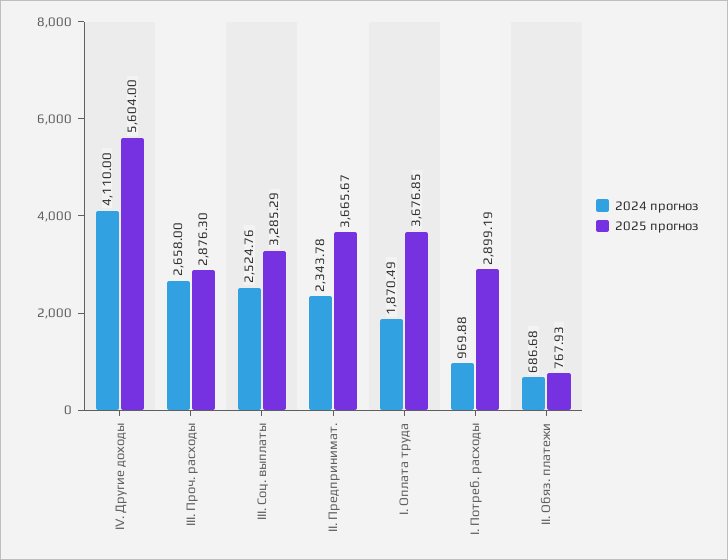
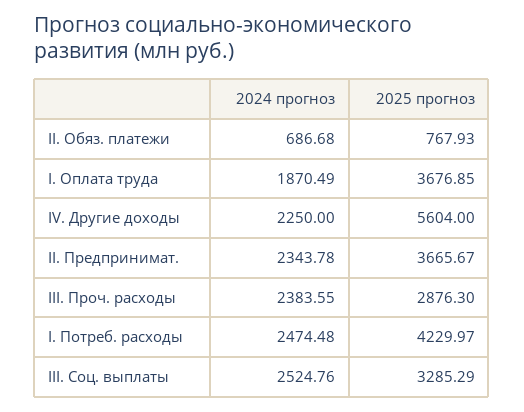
  {
    "2024 прогноз": {
-     "IV. Другие доходы": 4110,
+     "IV. Другие доходы": 2250,
-     "III. Проч. расходы": 2658,
+     "III. Проч. расходы": 2383.55,
      "III. Соц. выплаты": 2524.76,
      "II. Предпринимат.": 2343.78,
      "I. Оплата труда": 1870.49,
-     "I. Потреб. расходы": 969.88,
+     "I. Потреб. расходы": 2474.48,
      "II. Обяз. платежи": 686.68
    },
    "2025 прогноз": {
      "IV. Другие доходы": 5604,
      "III. Проч. расходы": 2876.3,
      "III. Соц. выплаты": 3285.29,
      "II. Предпринимат.": 3665.67,
      "I. Оплата труда": 3676.85,
-     "I. Потреб. расходы": 2899.19,
+     "I. Потреб. расходы": 4229.97,
      "II. Обяз. платежи": 767.93
    }
  }

